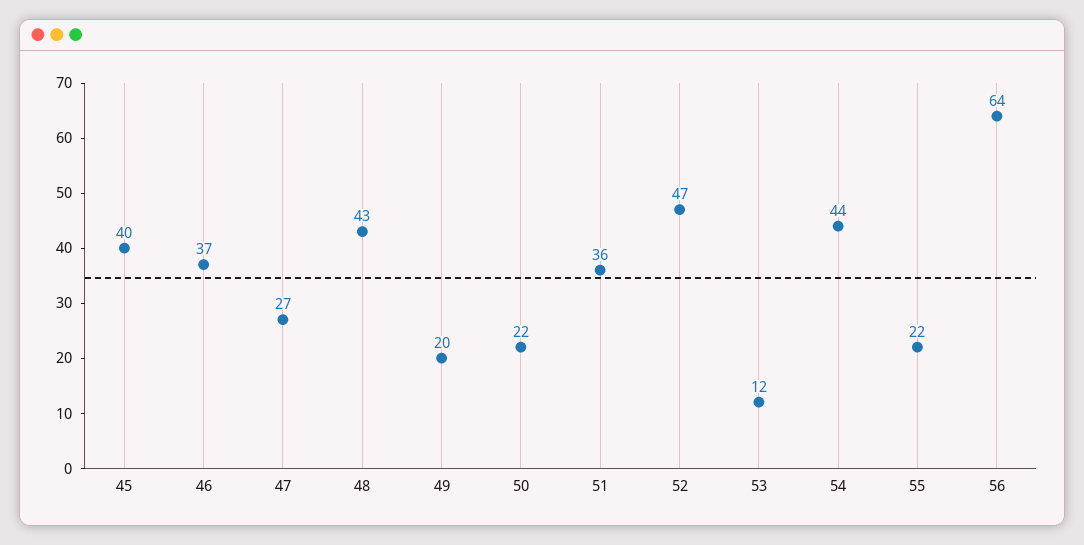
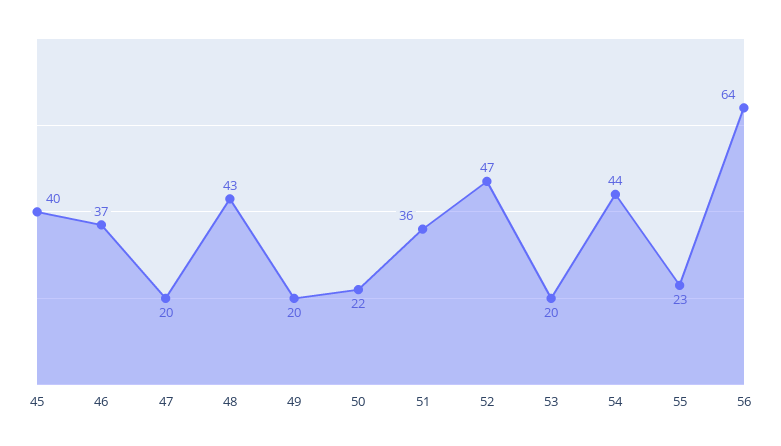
  {
    "45": 40,
    "46": 37,
-   "47": 27,
+   "47": 20,
    "48": 43,
    "49": 20,
    "50": 22,
    "51": 36,
    "52": 47,
-   "53": 12,
+   "53": 20,
    "54": 44,
-   "55": 22,
+   "55": 23,
    "56": 64
  }

